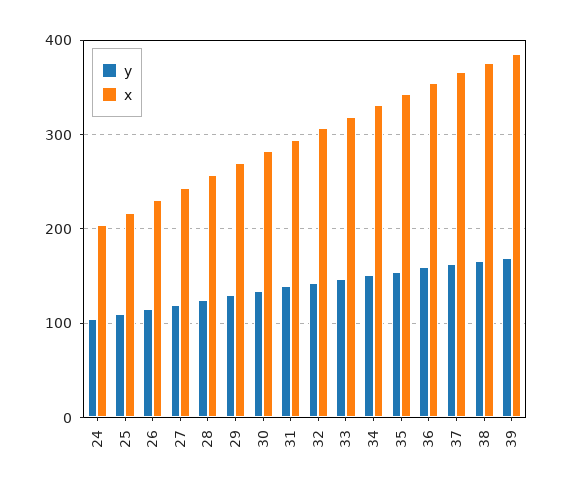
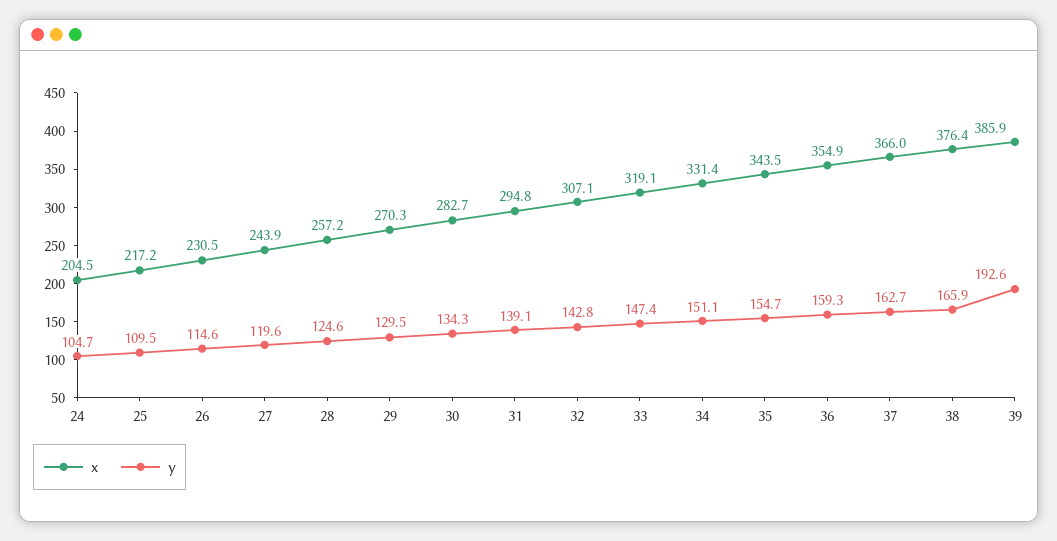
  {
    "y": {
      "24": 104.7,
      "25": 109.5,
      "26": 114.6,
      "27": 119.6,
      "28": 124.6,
      "29": 129.5,
      "30": 134.3,
      "31": 139.1,
      "32": 142.8,
      "33": 147.4,
      "34": 151.1,
      "35": 154.7,
      "36": 159.3,
      "37": 162.7,
      "38": 165.9,
-     "39": 170
+     "39": 192.6
    },
    "x": {
      "24": 204.5,
      "25": 217.2,
      "26": 230.5,
      "27": 243.9,
      "28": 257.2,
      "29": 270.3,
      "30": 282.7,
      "31": 294.8,
      "32": 307.1,
      "33": 319.1,
      "34": 331.4,
      "35": 343.5,
      "36": 354.9,
      "37": 366,
      "38": 376.4,
      "39": 385.9
    }
  }

